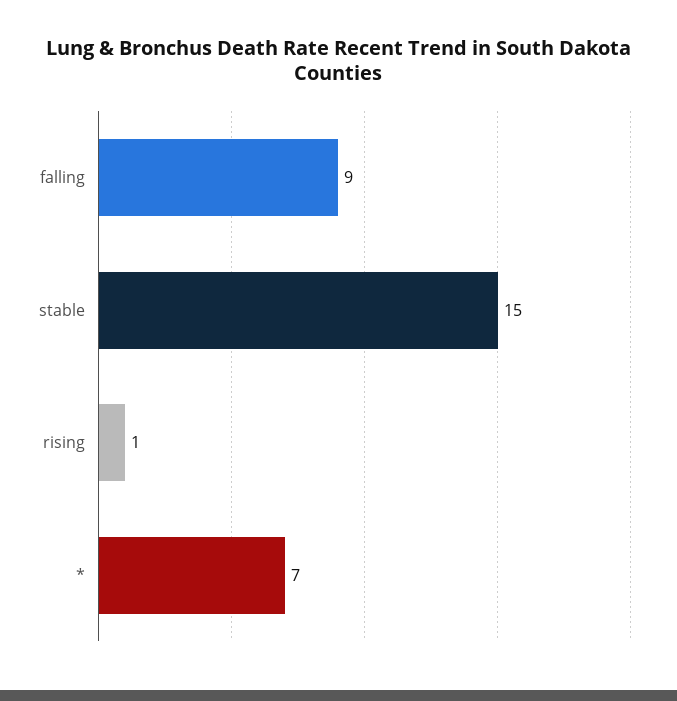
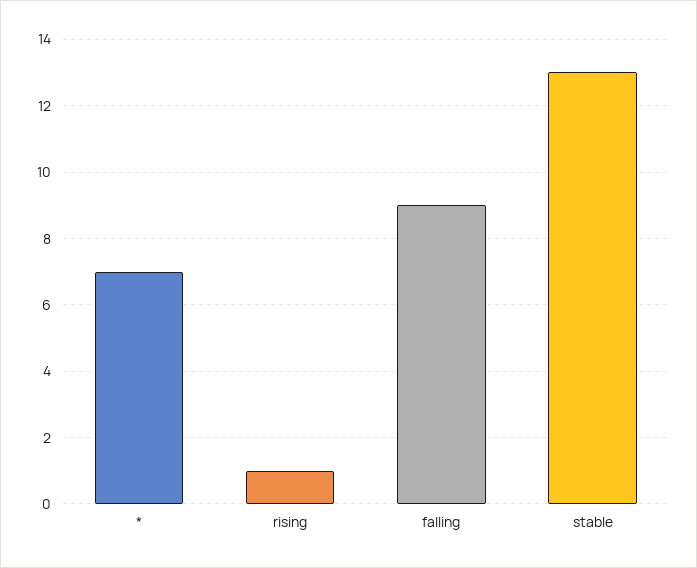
  {
    "falling": 9,
-   "stable": 15,
+   "stable": 13,
    "rising": 1,
    "*": 7
  }

